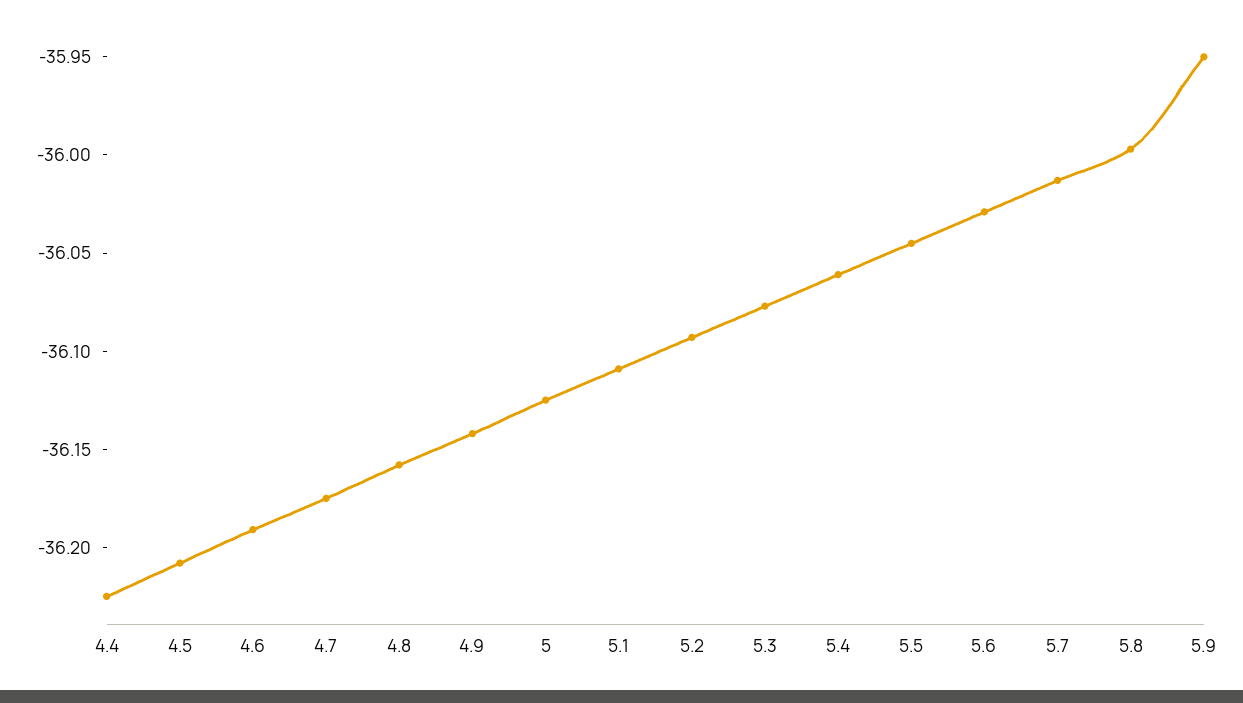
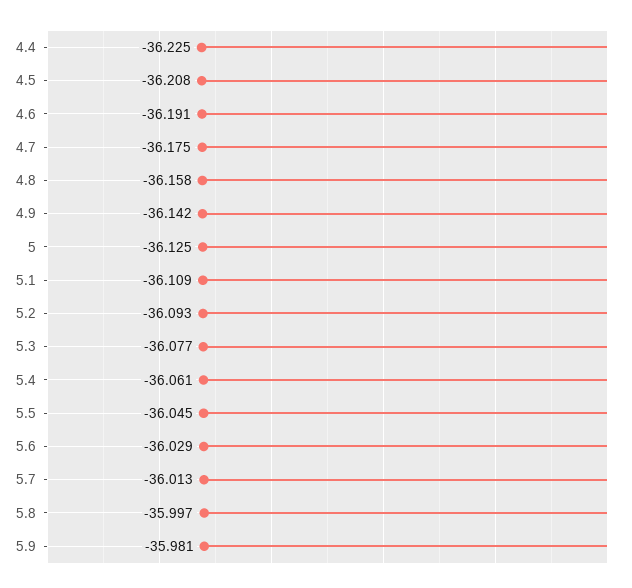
  {
    "4.4": -36.225,
    "4.5": -36.208,
    "4.6": -36.191,
    "4.7": -36.175,
    "4.8": -36.158,
    "4.9": -36.142,
    "5": -36.125,
    "5.1": -36.109,
    "5.2": -36.093,
    "5.3": -36.077,
    "5.4": -36.061,
    "5.5": -36.045,
    "5.6": -36.029,
    "5.7": -36.013,
    "5.8": -35.997,
-   "5.9": -35.95
+   "5.9": -35.981
  }

